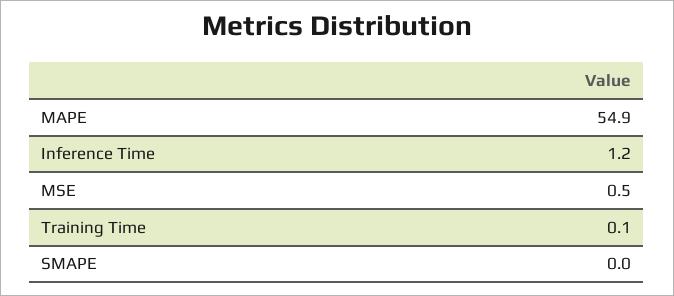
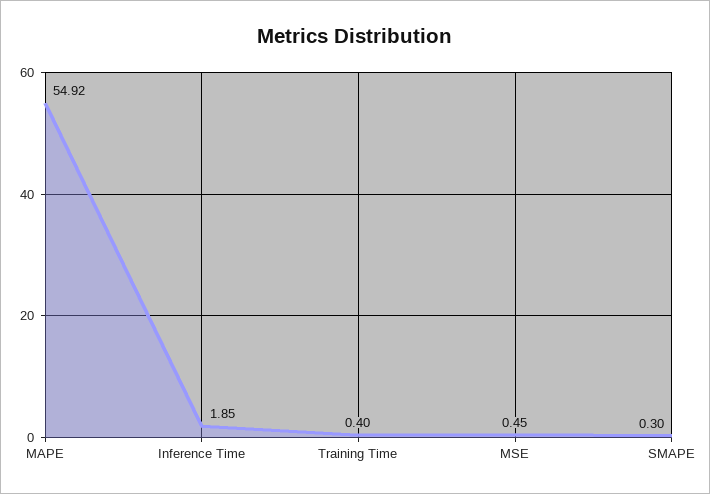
  {
    "MAPE": 54.92,
-   "Inference Time": 1.2,
+   "Inference Time": 1.85,
    "MSE": 0.45,
-   "Training Time": 0.1,
+   "Training Time": 0.4,
-   "SMAPE": 0
+   "SMAPE": 0.3
  }

